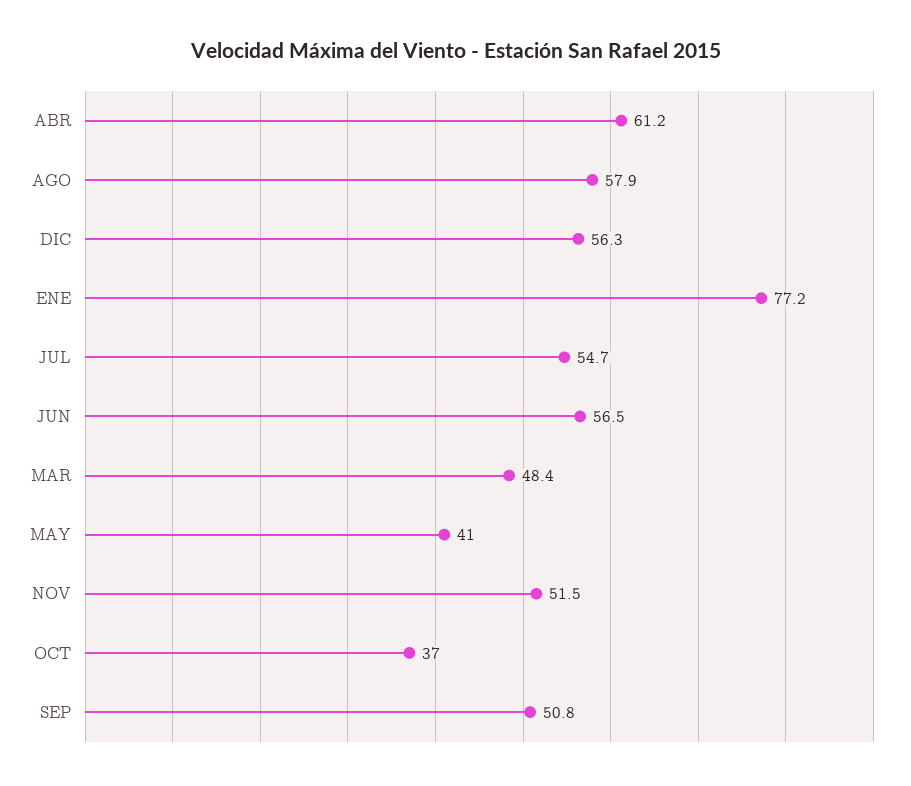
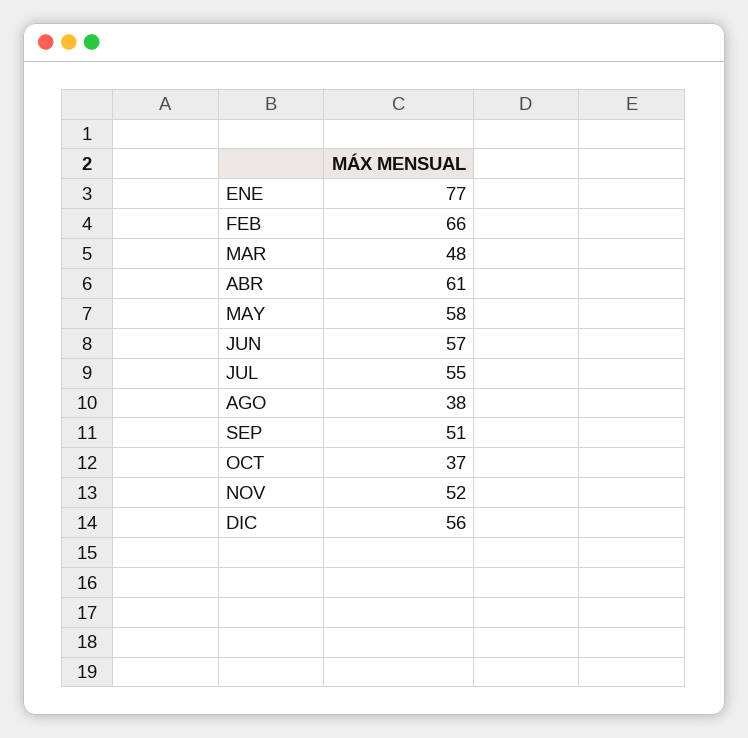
  {
    "ABR": 61.2,
-   "AGO": 57.9,
+   "AGO": 38,
    "DIC": 56.3,
    "ENE": 77.2,
    "JUL": 54.7,
    "JUN": 56.5,
    "MAR": 48.4,
-   "MAY": 41,
+   "MAY": 58,
    "NOV": 51.5,
    "OCT": 37,
-   "SEP": 50.8
+   "SEP": 50.8,
+   "FEB": 66
  }

